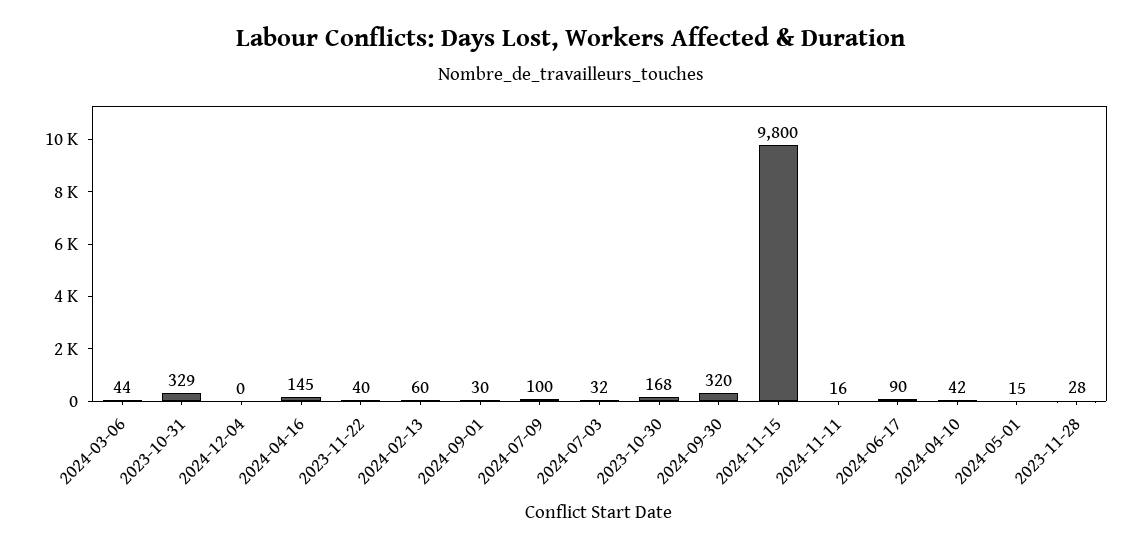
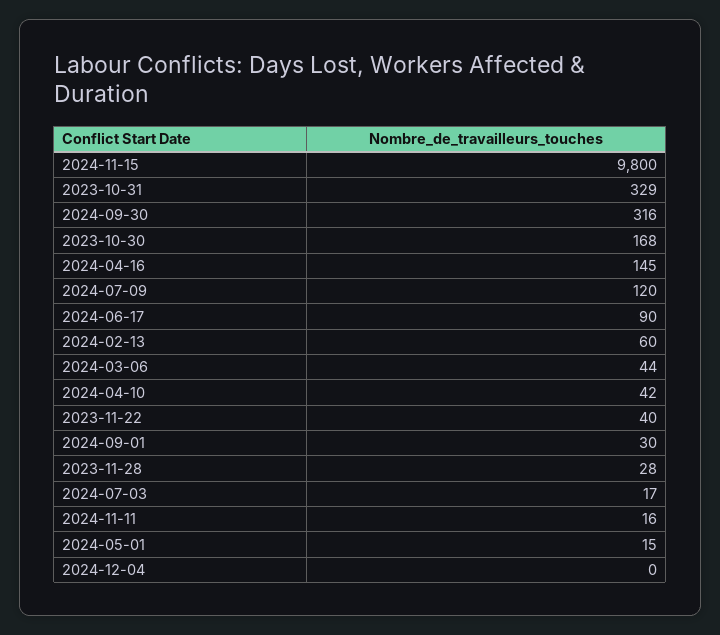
  {
    "2024-03-06": 44,
    "2023-10-31": 329,
    "2024-12-04": 0,
    "2024-04-16": 145,
    "2023-11-22": 40,
    "2024-02-13": 60,
    "2024-09-01": 30,
-   "2024-07-09": 100,
+   "2024-07-09": 120,
-   "2024-07-03": 32,
+   "2024-07-03": 17,
    "2023-10-30": 168,
-   "2024-09-30": 320,
+   "2024-09-30": 316,
    "2024-11-15": 9800,
    "2024-11-11": 16,
    "2024-06-17": 90,
    "2024-04-10": 42,
    "2024-05-01": 15,
    "2023-11-28": 28
  }

